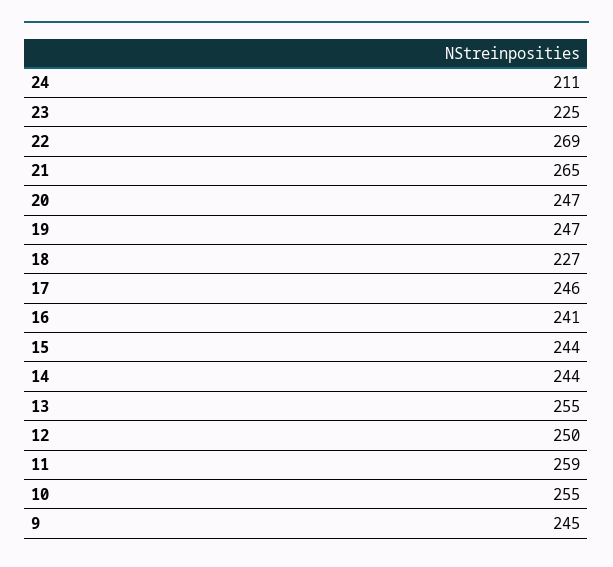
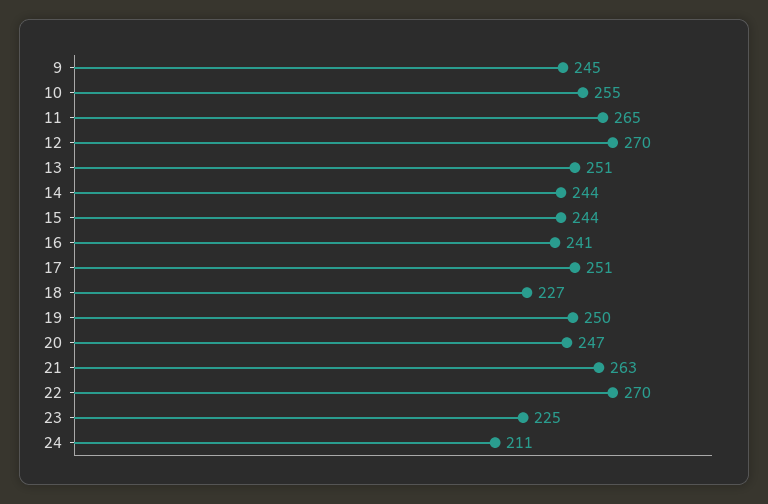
  {
    "24": 211,
    "23": 225,
-   "22": 269,
+   "22": 270,
-   "21": 265,
+   "21": 263,
    "20": 247,
-   "19": 247,
+   "19": 250,
    "18": 227,
-   "17": 246,
+   "17": 251,
    "16": 241,
    "15": 244,
    "14": 244,
-   "13": 255,
+   "13": 251,
-   "12": 250,
+   "12": 270,
-   "11": 259,
+   "11": 265,
    "10": 255,
    "9": 245
  }

